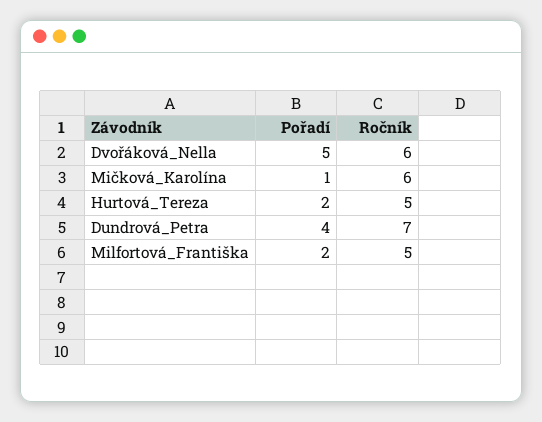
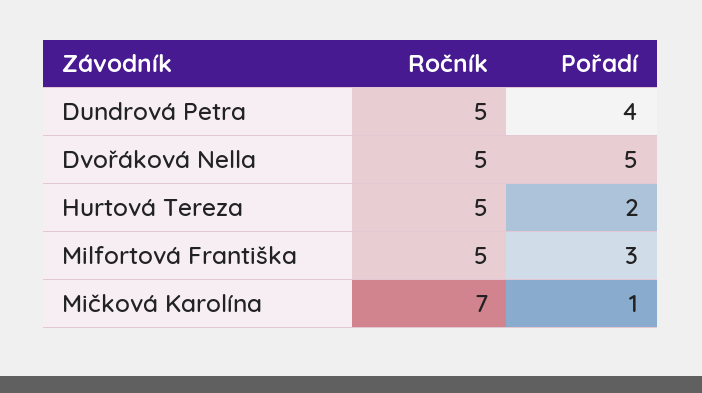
  {
    "Pořadí": {
      "Dvořáková_Nella": 5,
      "Mičková_Karolína": 1,
      "Hurtová_Tereza": 2,
      "Dundrová_Petra": 4,
-     "Milfortová_Františka": 2
+     "Milfortová_Františka": 3
    },
    "Ročník": {
-     "Dvořáková_Nella": 6,
+     "Dvořáková_Nella": 5,
-     "Mičková_Karolína": 6,
+     "Mičková_Karolína": 7,
      "Hurtová_Tereza": 5,
-     "Dundrová_Petra": 7,
+     "Dundrová_Petra": 5,
      "Milfortová_Františka": 5
    }
  }

